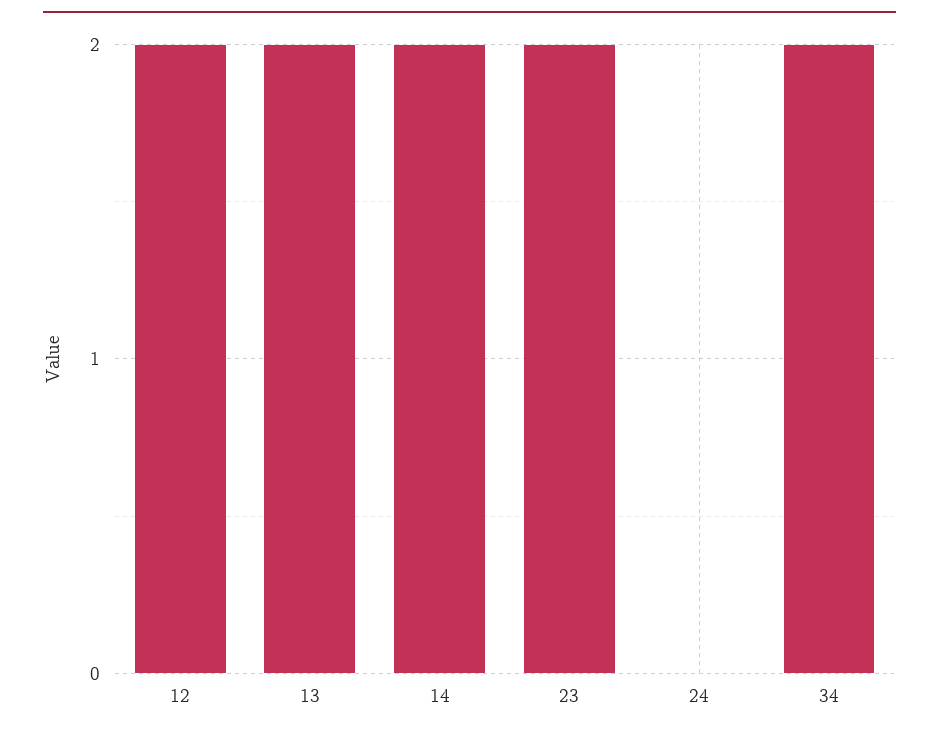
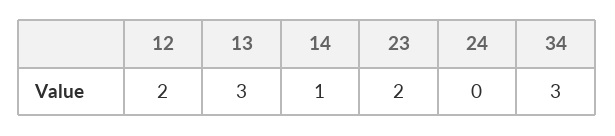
  {
    "12": 2,
-   "13": 2,
+   "13": 3,
-   "14": 2,
+   "14": 1,
    "23": 2,
    "24": 0,
-   "34": 2
+   "34": 3
  }

